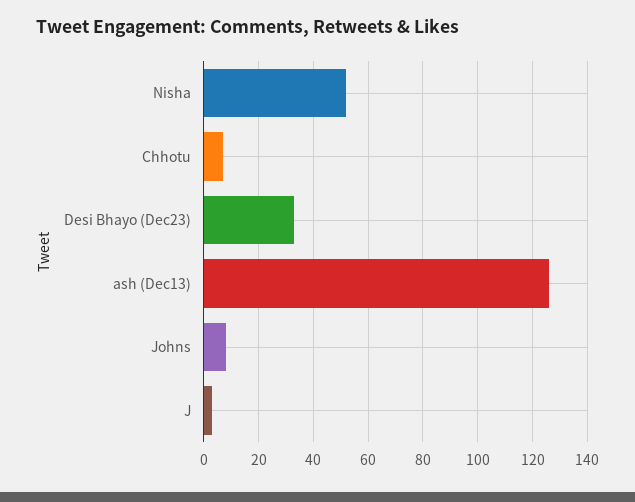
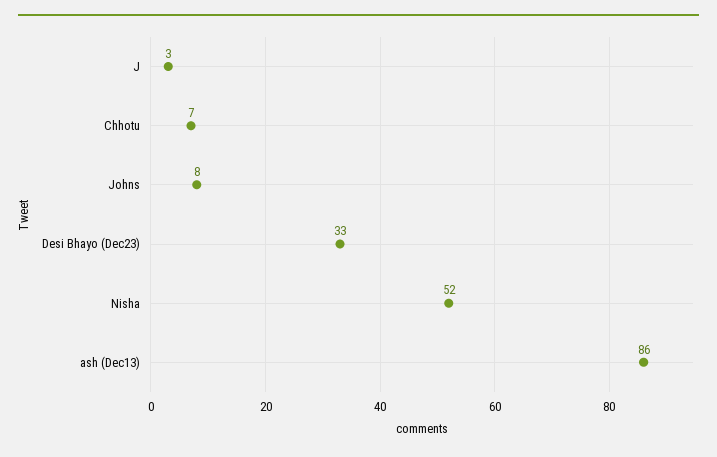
  {
    "Nisha": 52,
    "Chhotu": 7,
    "Desi Bhayo (Dec23)": 33,
-   "ash (Dec13)": 125,
+   "ash (Dec13)": 86,
    "Johns": 8,
    "J": 3
  }

